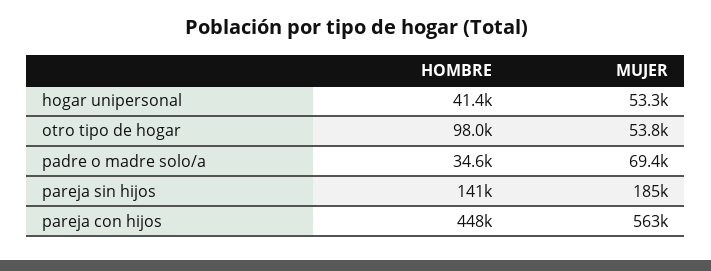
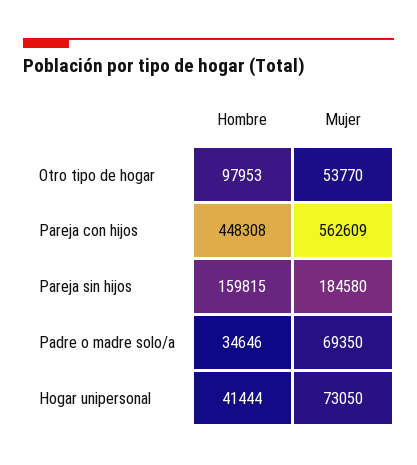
  {
    "HOMBRE": {
      "hogar unipersonal": 41444,
      "otro tipo de hogar": 97953,
      "padre o madre solo/a": 34646,
-     "pareja sin hijos": 141000,
+     "pareja sin hijos": 159815,
      "pareja con hijos": 448308
    },
    "MUJER": {
-     "hogar unipersonal": 53300,
+     "hogar unipersonal": 73050,
      "otro tipo de hogar": 53770,
      "padre o madre solo/a": 69350,
      "pareja sin hijos": 184580,
      "pareja con hijos": 562609
    }
  }

